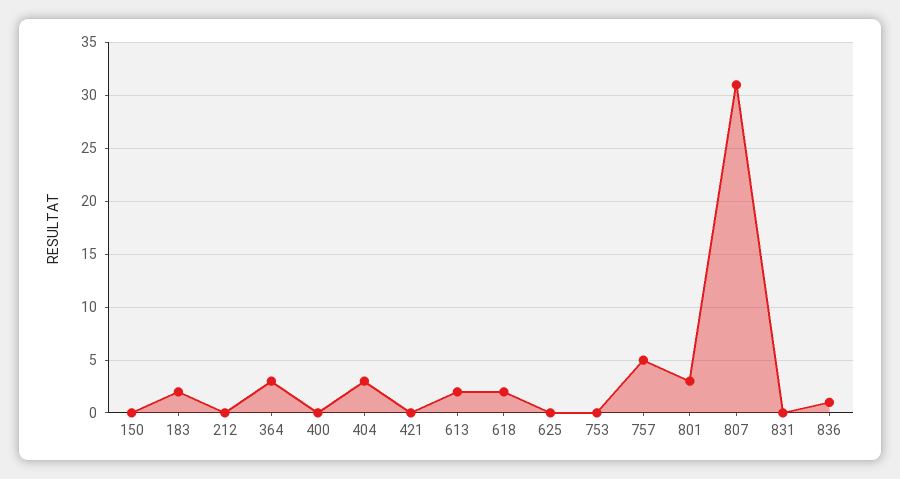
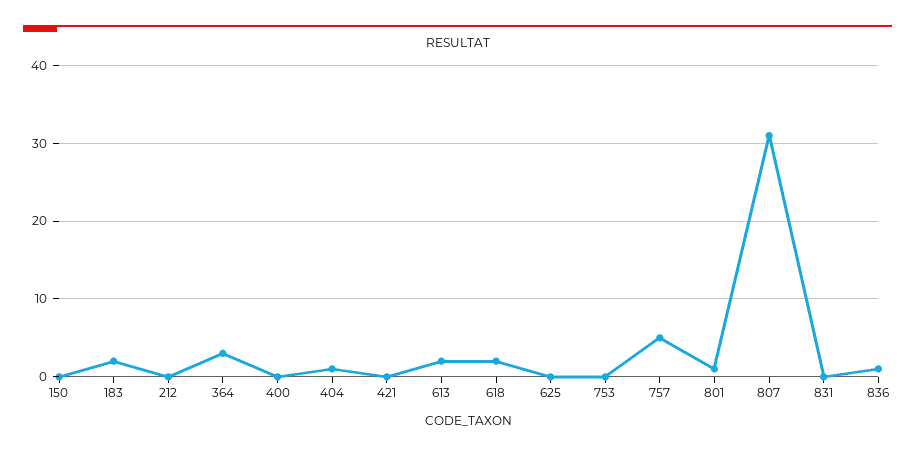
  {
    "150": 0,
    "183": 2,
    "212": 0,
    "364": 3,
    "400": 0,
-   "404": 3,
+   "404": 1,
    "421": 0,
    "613": 2,
    "618": 2,
    "625": 0,
    "753": 0,
    "757": 5,
-   "801": 3,
+   "801": 1,
    "807": 31,
    "831": 0,
    "836": 1
  }

